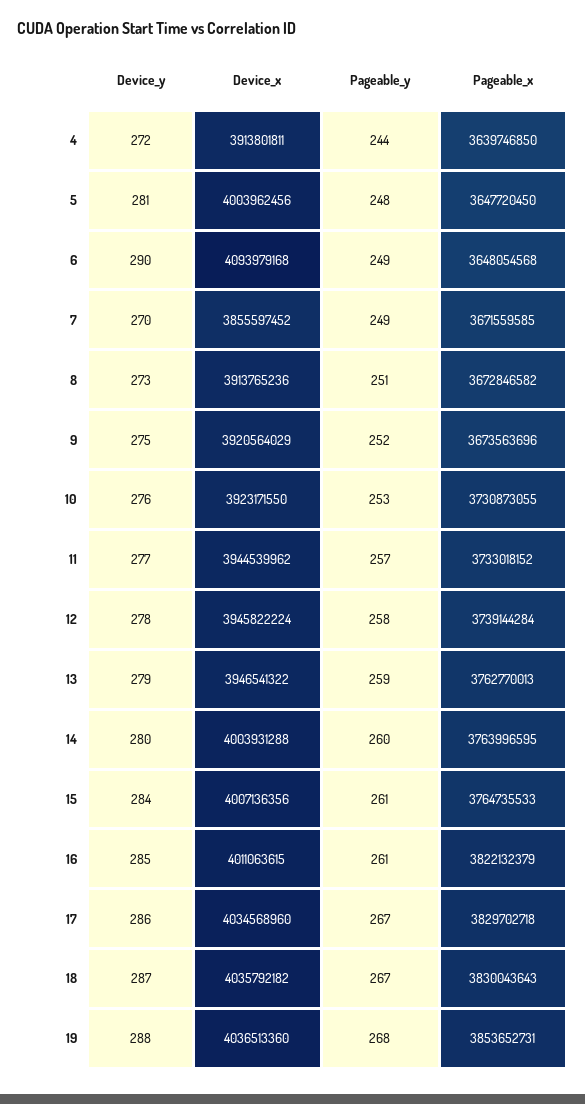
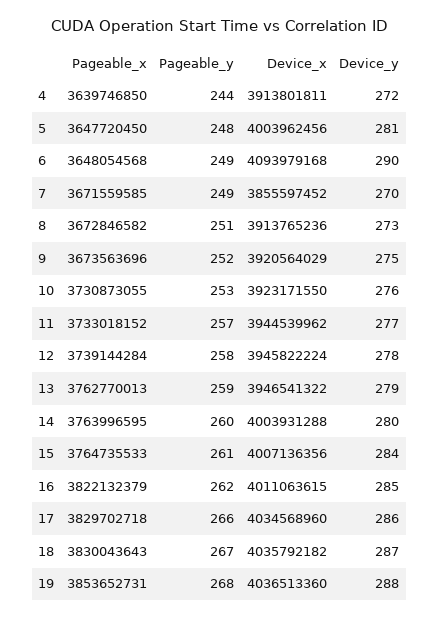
  {
    "Device_y": {
      "4": 272,
      "5": 281,
      "6": 290,
      "7": 270,
      "8": 273,
      "9": 275,
      "10": 276,
      "11": 277,
      "12": 278,
      "13": 279,
      "14": 280,
      "15": 284,
      "16": 285,
      "17": 286,
      "18": 287,
      "19": 288
    },
    "Device_x": {
      "4": 3913801811,
      "5": 4003962456,
      "6": 4093979168,
      "7": 3855597452,
      "8": 3913765236,
      "9": 3920564029,
      "10": 3923171550,
      "11": 3944539962,
      "12": 3945822224,
      "13": 3946541322,
      "14": 4003931288,
      "15": 4007136356,
      "16": 4011063615,
      "17": 4034568960,
      "18": 4035792182,
      "19": 4036513360
    },
    "Pageable_y": {
      "4": 244,
      "5": 248,
      "6": 249,
      "7": 249,
      "8": 251,
      "9": 252,
      "10": 253,
      "11": 257,
      "12": 258,
      "13": 259,
      "14": 260,
      "15": 261,
-     "16": 261,
+     "16": 262,
-     "17": 267,
+     "17": 266,
      "18": 267,
      "19": 268
    },
    "Pageable_x": {
      "4": 3639746850,
      "5": 3647720450,
      "6": 3648054568,
      "7": 3671559585,
      "8": 3672846582,
      "9": 3673563696,
      "10": 3730873055,
      "11": 3733018152,
      "12": 3739144284,
      "13": 3762770013,
      "14": 3763996595,
      "15": 3764735533,
      "16": 3822132379,
      "17": 3829702718,
      "18": 3830043643,
      "19": 3853652731
    }
  }

